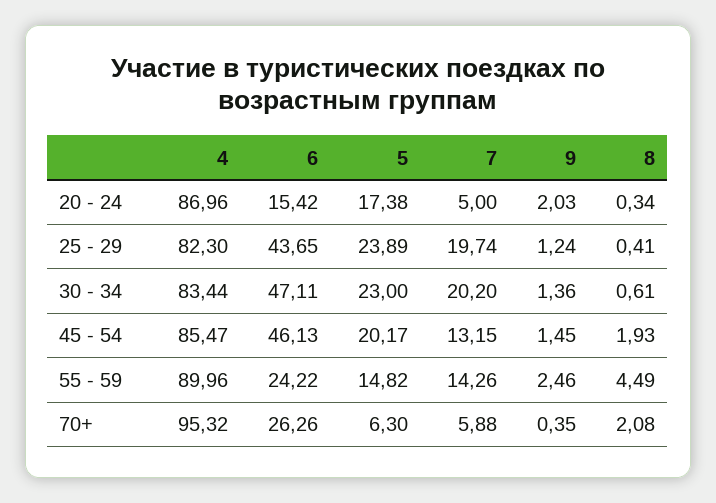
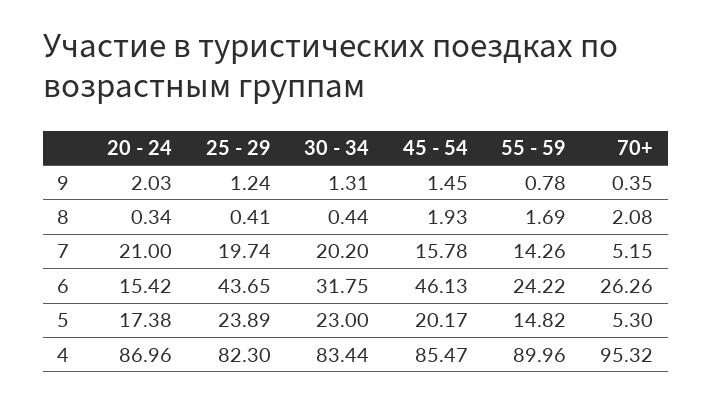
  {
    "4": {
      "20 - 24": 86.96,
      "25 - 29": 82.3,
      "30 - 34": 83.44,
      "45 - 54": 85.47,
      "55 - 59": 89.96,
      "70+": 95.32
    },
    "6": {
      "20 - 24": 15.42,
      "25 - 29": 43.65,
-     "30 - 34": 47.11,
+     "30 - 34": 31.75,
      "45 - 54": 46.13,
      "55 - 59": 24.22,
      "70+": 26.26
    },
    "5": {
      "20 - 24": 17.38,
      "25 - 29": 23.89,
      "30 - 34": 23,
      "45 - 54": 20.17,
      "55 - 59": 14.82,
-     "70+": 6.3
+     "70+": 5.3
    },
    "7": {
-     "20 - 24": 5,
+     "20 - 24": 21,
      "25 - 29": 19.74,
      "30 - 34": 20.2,
-     "45 - 54": 13.15,
+     "45 - 54": 15.78,
      "55 - 59": 14.26,
-     "70+": 5.88
+     "70+": 5.15
    },
    "9": {
      "20 - 24": 2.03,
      "25 - 29": 1.24,
-     "30 - 34": 1.36,
+     "30 - 34": 1.31,
      "45 - 54": 1.45,
-     "55 - 59": 2.46,
+     "55 - 59": 0.78,
      "70+": 0.35
    },
    "8": {
      "20 - 24": 0.34,
      "25 - 29": 0.41,
-     "30 - 34": 0.61,
+     "30 - 34": 0.44,
      "45 - 54": 1.93,
-     "55 - 59": 4.49,
+     "55 - 59": 1.69,
      "70+": 2.08
    }
  }

